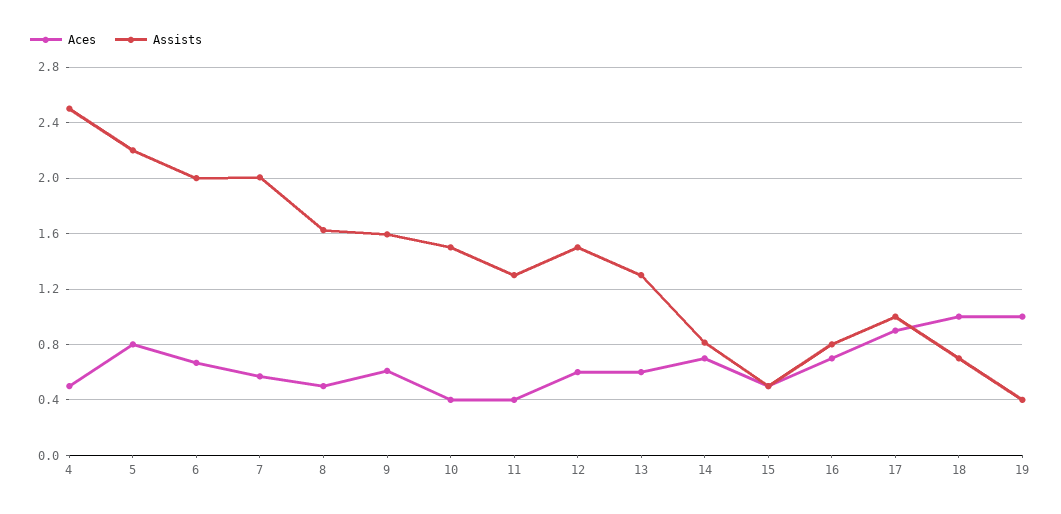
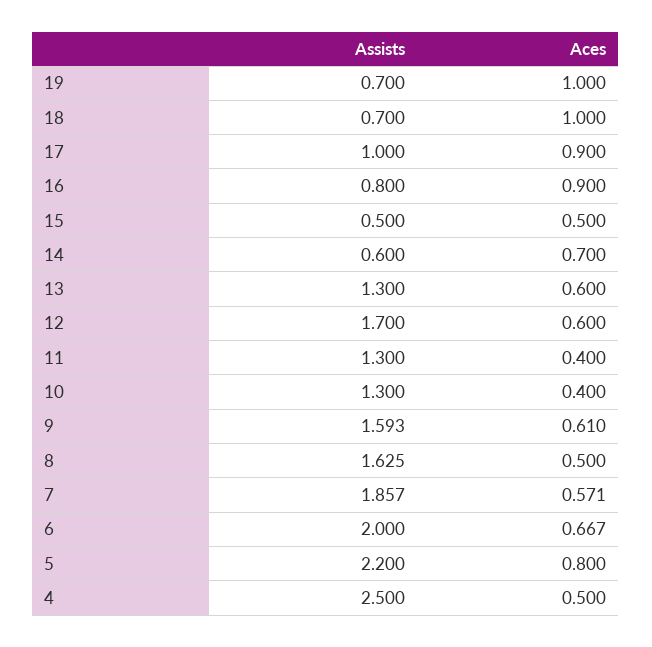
  {
    "Aces": {
      "4": 0.5,
      "5": 0.8,
      "6": 0.667,
      "7": 0.571,
      "8": 0.5,
      "9": 0.61,
      "10": 0.4,
      "11": 0.4,
      "12": 0.6,
      "13": 0.6,
      "14": 0.7,
      "15": 0.5,
-     "16": 0.7,
+     "16": 0.9,
      "17": 0.9,
      "18": 1,
      "19": 1
    },
    "Assists": {
      "4": 2.5,
      "5": 2.2,
      "6": 2,
-     "7": 2,
+     "7": 1.857,
      "8": 1.625,
      "9": 1.593,
-     "10": 1.5,
+     "10": 1.3,
      "11": 1.3,
-     "12": 1.5,
+     "12": 1.7,
      "13": 1.3,
-     "14": 0.8,
+     "14": 0.6,
      "15": 0.5,
      "16": 0.8,
      "17": 1,
      "18": 0.7,
-     "19": 0.4
+     "19": 0.7
    }
  }

